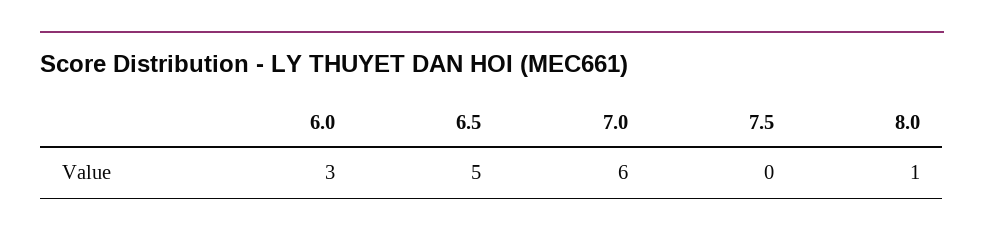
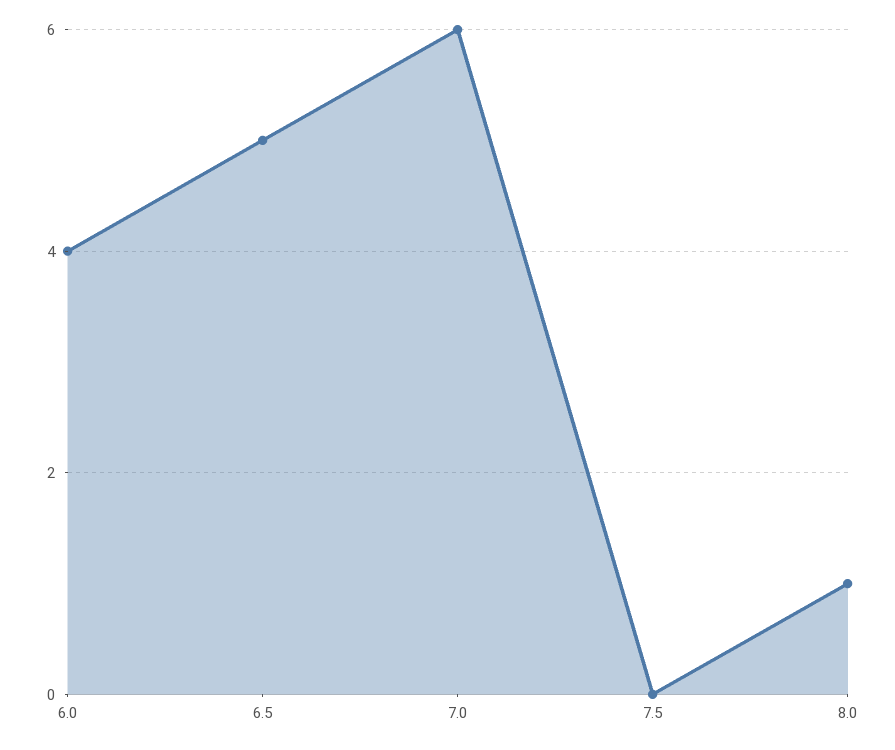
  {
-   "6.0": 3,
+   "6.0": 4,
    "6.5": 5,
    "7.0": 6,
    "7.5": 0,
    "8.0": 1
  }

